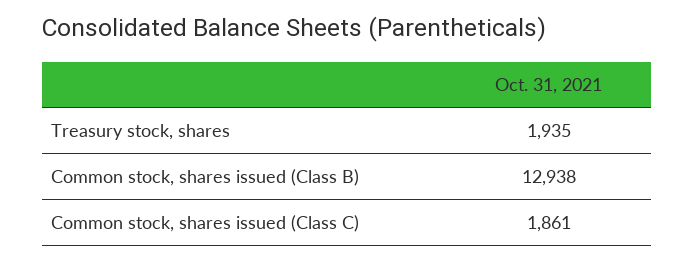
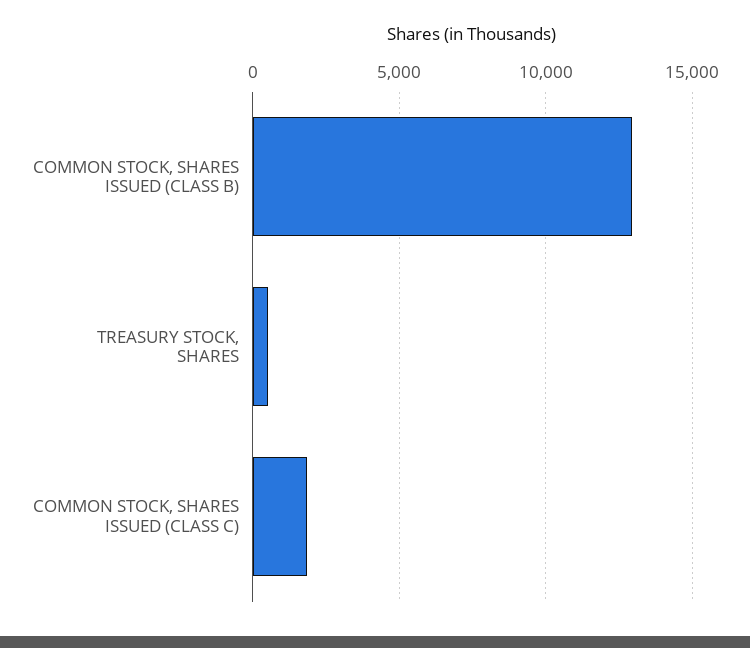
  {
-   "Treasury stock, shares": 1935,
+   "Treasury stock, shares": 500,
    "Common stock, shares issued (Class B)": 12938,
    "Common stock, shares issued (Class C)": 1861
  }

